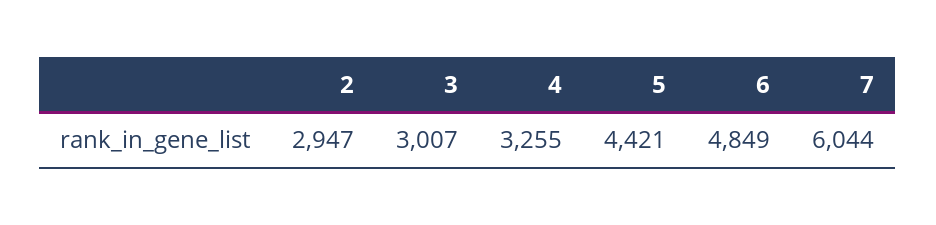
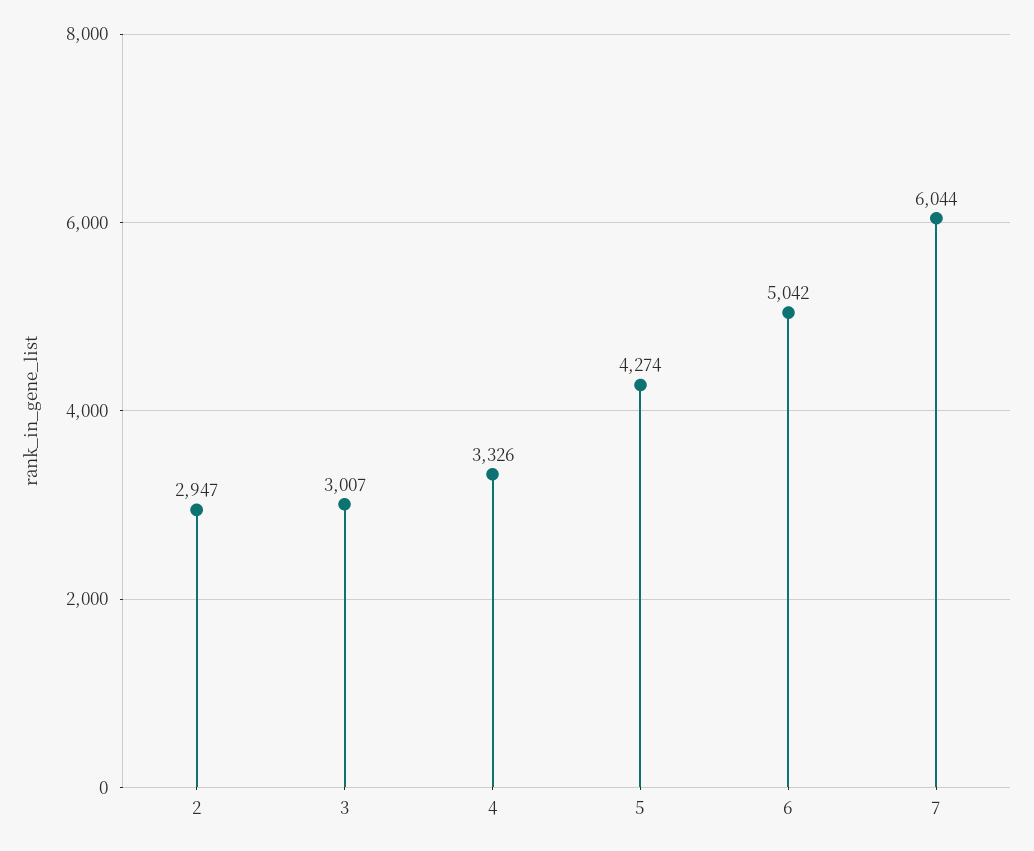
  {
    "2": 2947,
    "3": 3007,
-   "4": 3255,
+   "4": 3326,
-   "5": 4421,
+   "5": 4274,
-   "6": 4849,
+   "6": 5042,
    "7": 6044
  }

